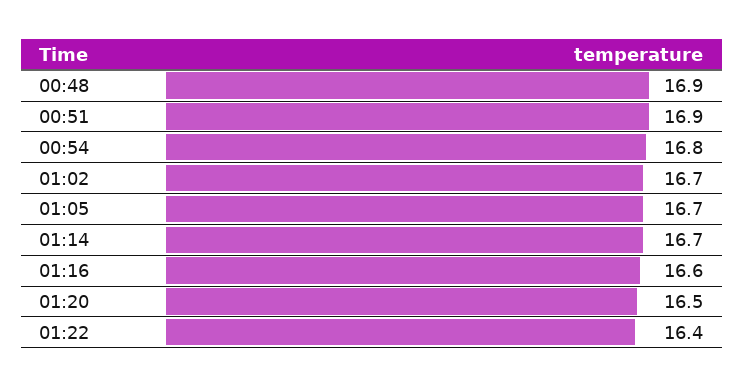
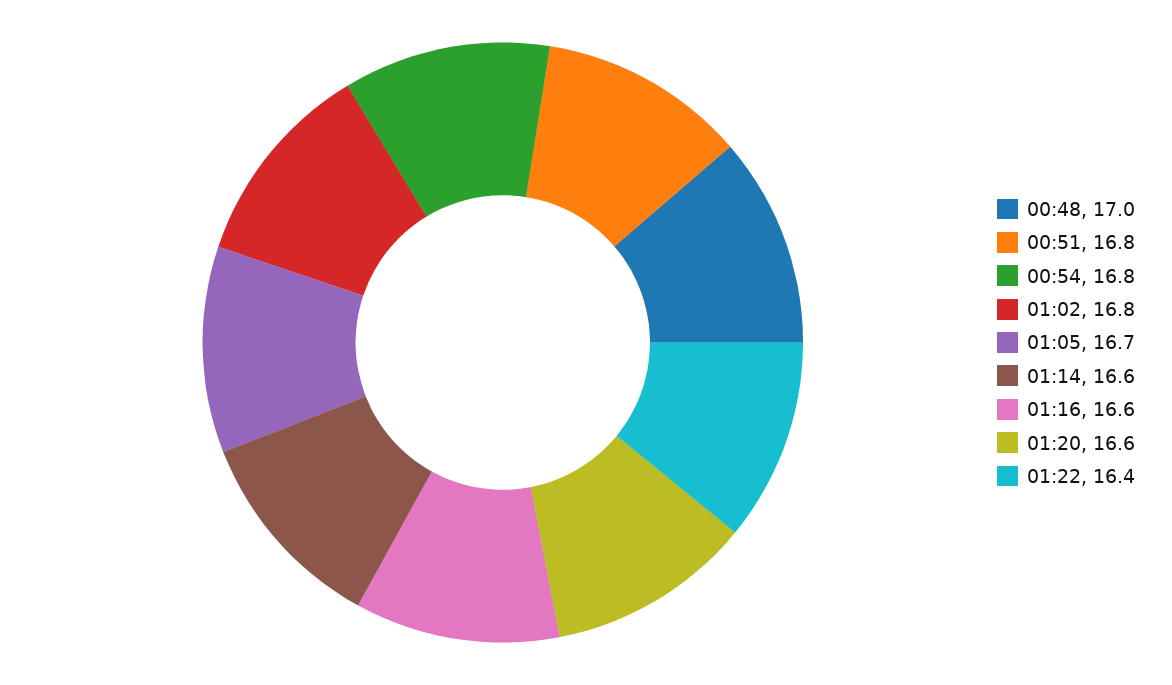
  {
-   "00:48": 16.9,
+   "00:48": 17,
-   "00:51": 16.9,
+   "00:51": 16.8,
    "00:54": 16.8,
-   "01:02": 16.7,
+   "01:02": 16.8,
    "01:05": 16.7,
-   "01:14": 16.7,
+   "01:14": 16.6,
    "01:16": 16.6,
-   "01:20": 16.5,
+   "01:20": 16.6,
    "01:22": 16.4
  }

